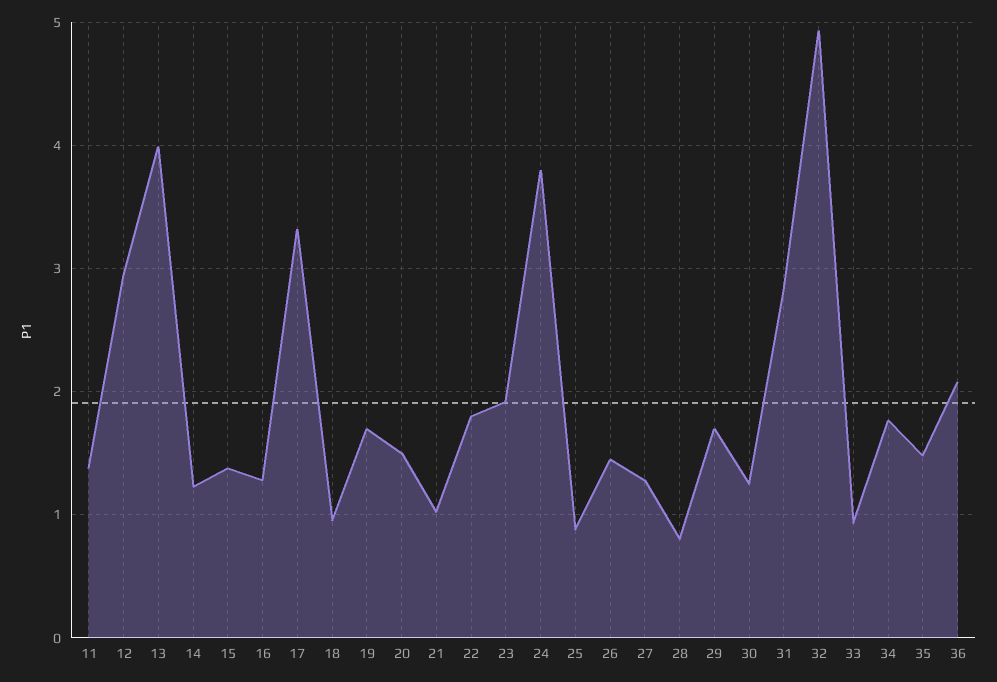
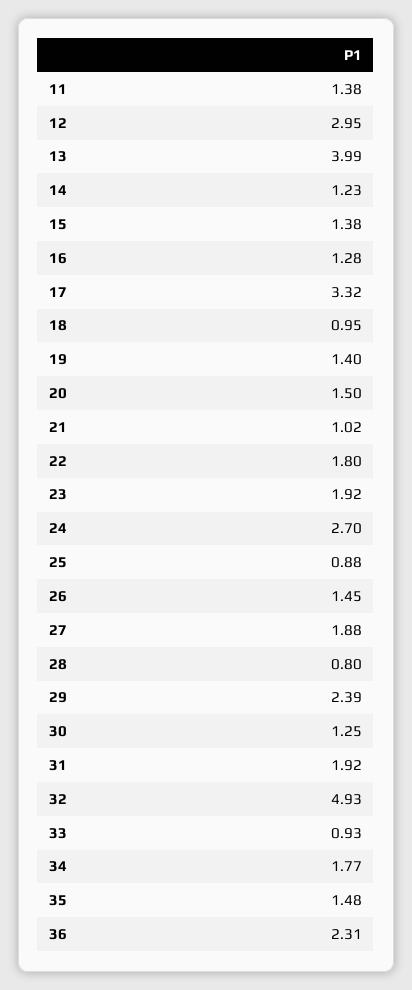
  {
    "11": 1.38,
    "12": 2.95,
    "13": 3.99,
    "14": 1.23,
    "15": 1.38,
    "16": 1.28,
    "17": 3.32,
    "18": 0.95,
-   "19": 1.7,
+   "19": 1.4,
    "20": 1.5,
    "21": 1.02,
    "22": 1.8,
    "23": 1.92,
-   "24": 3.8,
+   "24": 2.7,
    "25": 0.88,
    "26": 1.45,
-   "27": 1.3,
+   "27": 1.88,
    "28": 0.8,
-   "29": 1.7,
+   "29": 2.39,
    "30": 1.25,
-   "31": 2.8,
+   "31": 1.92,
    "32": 4.93,
    "33": 0.93,
    "34": 1.77,
    "35": 1.48,
-   "36": 2.1
+   "36": 2.31
  }

